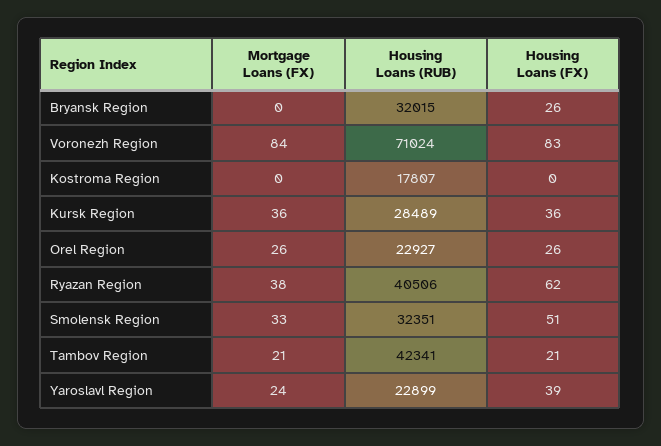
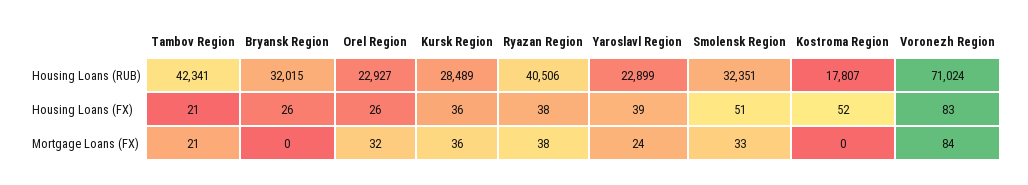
  {
    "Mortgage Loans (FX)": {
      "Bryansk Region": 0,
      "Voronezh Region": 84,
      "Kostroma Region": 0,
      "Kursk Region": 36,
-     "Orel Region": 26,
+     "Orel Region": 32,
      "Ryazan Region": 38,
      "Smolensk Region": 33,
      "Tambov Region": 21,
      "Yaroslavl Region": 24
    },
    "Housing Loans (RUB)": {
      "Bryansk Region": 32015,
      "Voronezh Region": 71024,
      "Kostroma Region": 17807,
      "Kursk Region": 28489,
      "Orel Region": 22927,
      "Ryazan Region": 40506,
      "Smolensk Region": 32351,
      "Tambov Region": 42341,
      "Yaroslavl Region": 22899
    },
    "Housing Loans (FX)": {
      "Bryansk Region": 26,
      "Voronezh Region": 83,
-     "Kostroma Region": 0,
+     "Kostroma Region": 52,
      "Kursk Region": 36,
      "Orel Region": 26,
-     "Ryazan Region": 62,
+     "Ryazan Region": 38,
      "Smolensk Region": 51,
      "Tambov Region": 21,
      "Yaroslavl Region": 39
    }
  }

